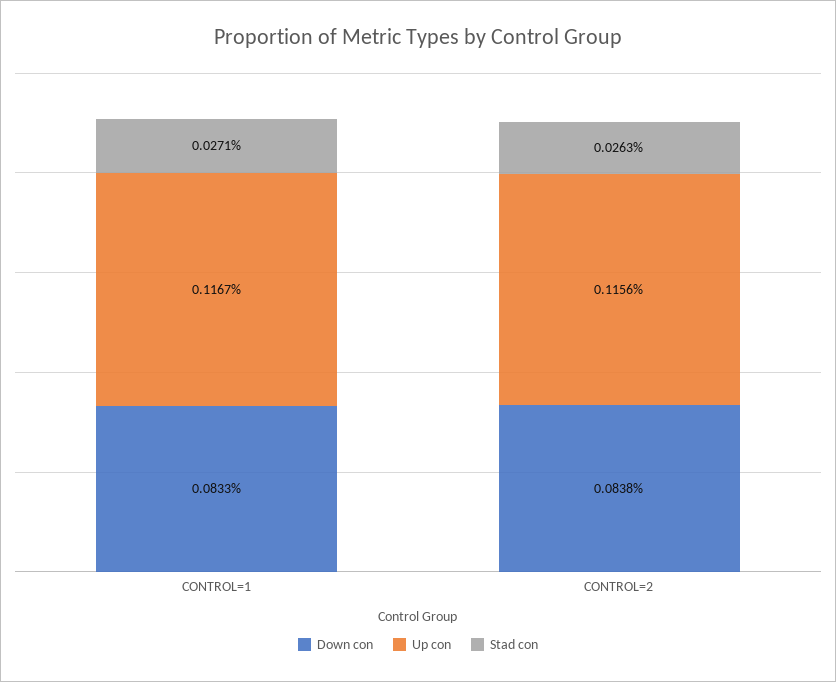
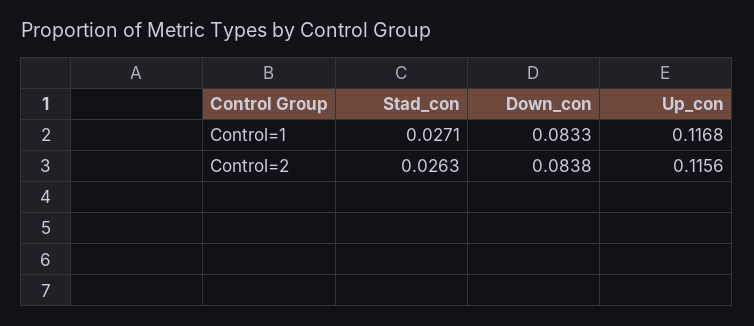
  {
    "Down con": {
      "CONTROL=1": 0.0833,
      "CONTROL=2": 0.0838
    },
    "Up con": {
-     "CONTROL=1": 0.1167,
+     "CONTROL=1": 0.1168,
      "CONTROL=2": 0.1156
    },
    "Stad con": {
      "CONTROL=1": 0.0271,
      "CONTROL=2": 0.0263
    }
  }

